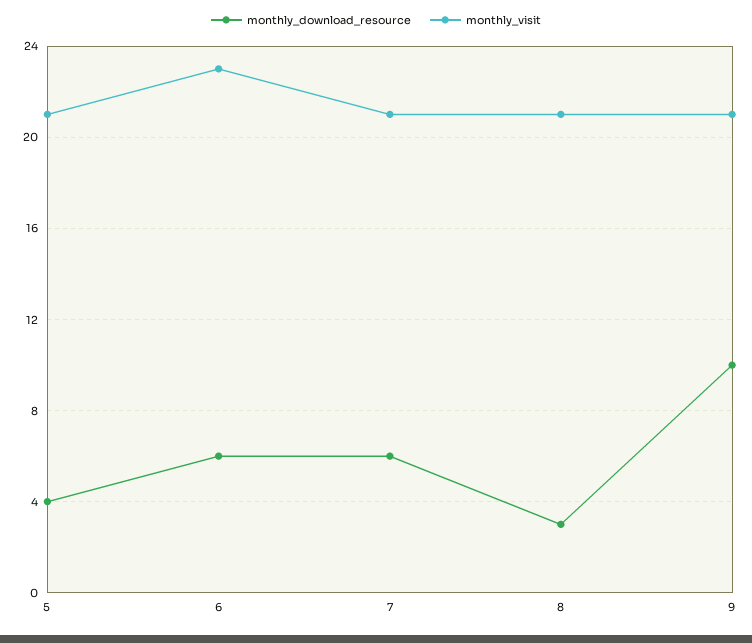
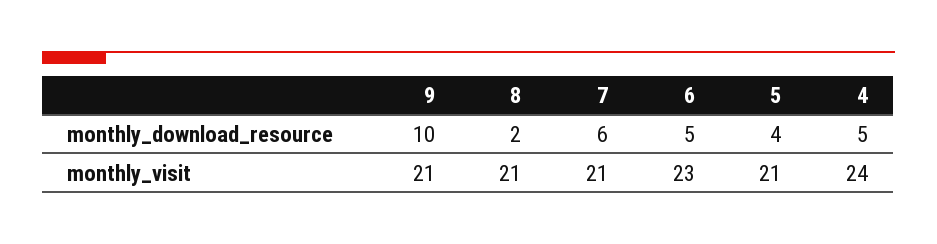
  {
    "monthly_download_resource": {
      "5": 4,
-     "6": 6,
+     "6": 5,
      "7": 6,
-     "8": 3,
+     "8": 2,
-     "9": 10
+     "9": 10,
+     "4": 5
    },
    "monthly_visit": {
      "5": 21,
      "6": 23,
      "7": 21,
      "8": 21,
-     "9": 21
+     "9": 21,
+     "4": 24
    }
  }

